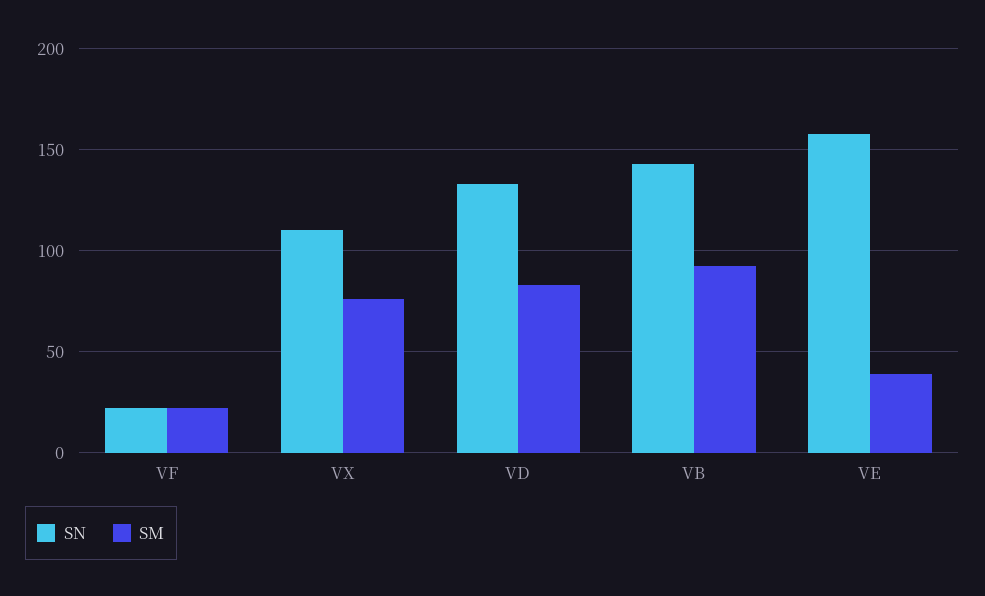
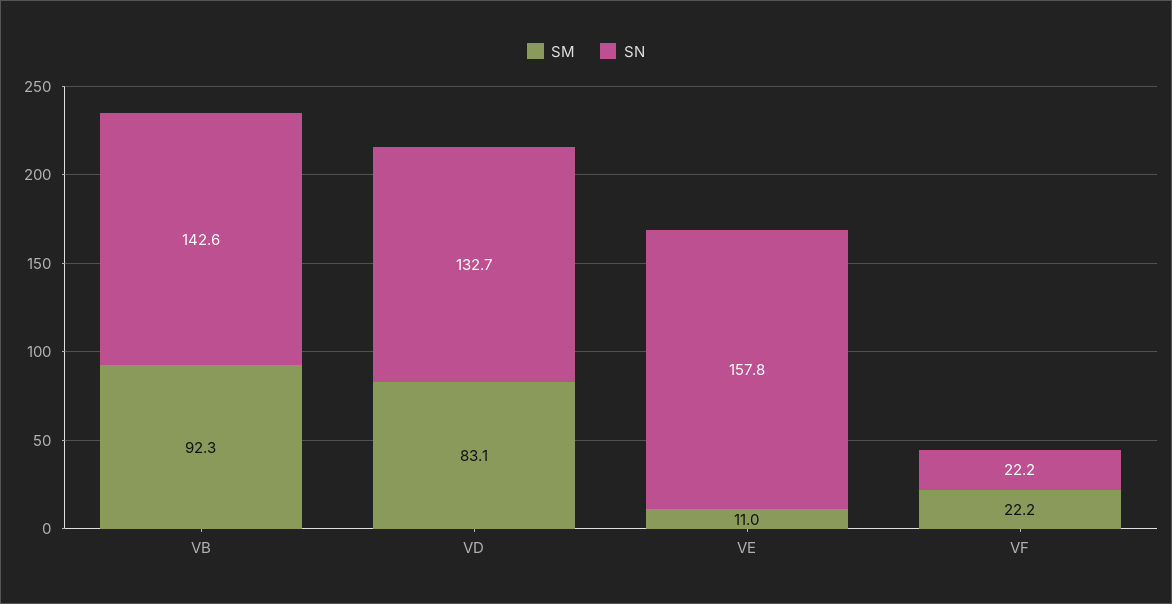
  {
    "SN": {
      "VF": 22.2,
-     "VX": 110,
      "VD": 132.7,
      "VB": 142.6,
      "VE": 157.8
    },
    "SM": {
      "VF": 22.2,
-     "VX": 75,
      "VD": 83.1,
      "VB": 92.3,
-     "VE": 40
+     "VE": 11
    }
  }

